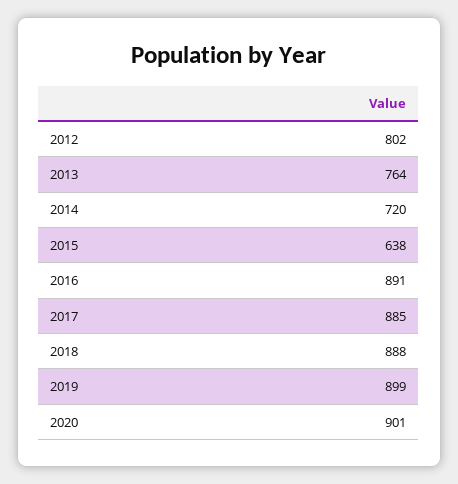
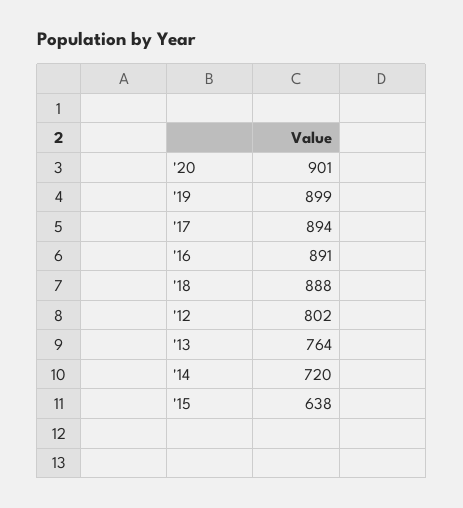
  {
    "2012": 802,
    "2013": 764,
    "2014": 720,
    "2015": 638,
    "2016": 891,
-   "2017": 885,
+   "2017": 894,
    "2018": 888,
    "2019": 899,
    "2020": 901
  }

